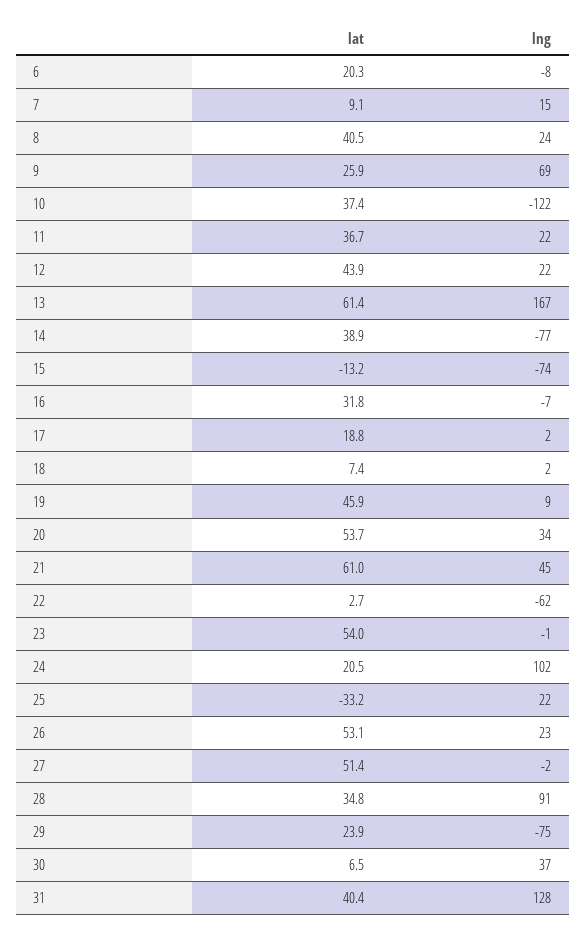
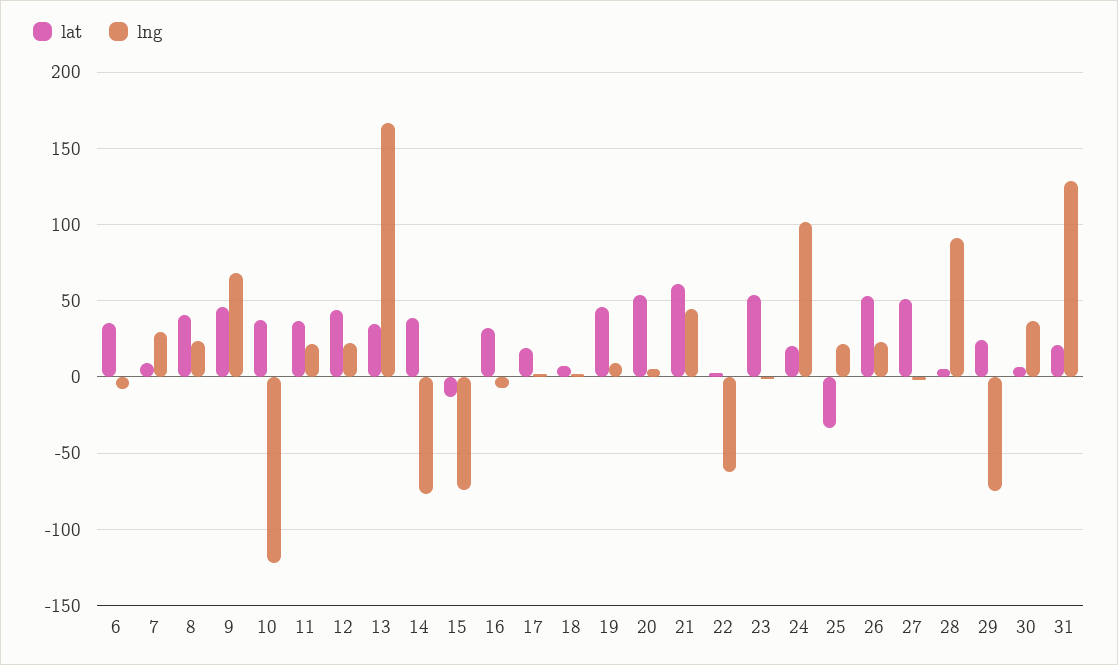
  {
    "lat": {
-     "6": 20.3,
+     "6": 35,
      "7": 9.1,
      "8": 40.5,
-     "9": 25.9,
+     "9": 45,
      "10": 37.4,
      "11": 36.7,
      "12": 43.9,
-     "13": 61.4,
+     "13": 35,
      "14": 38.9,
      "15": -13.2,
      "16": 31.8,
      "17": 18.8,
      "18": 7.4,
      "19": 45.9,
      "20": 53.7,
      "21": 61,
      "22": 2.7,
      "23": 54,
      "24": 20.5,
      "25": -33.2,
      "26": 53.1,
      "27": 51.4,
-     "28": 34.8,
+     "28": 5,
      "29": 23.9,
      "30": 6.5,
-     "31": 40.4
+     "31": 20
    },
    "lng": {
      "6": -8,
-     "7": 15,
+     "7": 30,
      "8": 24,
      "9": 69,
      "10": -122,
      "11": 22,
      "12": 22,
      "13": 167,
      "14": -77,
      "15": -74,
      "16": -7,
      "17": 2,
      "18": 2,
      "19": 9,
-     "20": 34,
+     "20": 5,
      "21": 45,
      "22": -62,
      "23": -1,
      "24": 102,
      "25": 22,
      "26": 23,
      "27": -2,
      "28": 91,
      "29": -75,
      "30": 37,
      "31": 128
    }
  }

